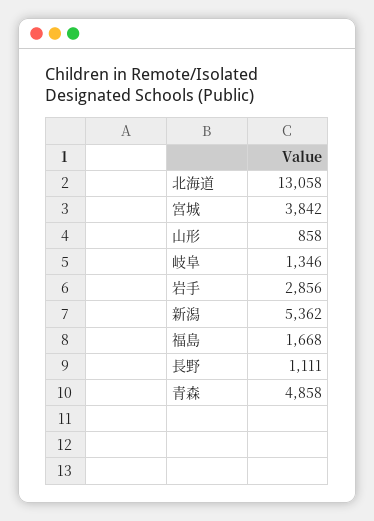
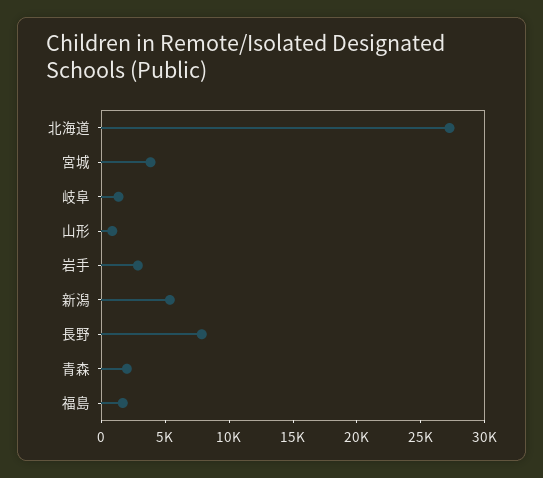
  {
-   "北海道": 13058,
+   "北海道": 27000,
    "宮城": 3842,
    "山形": 858,
    "岐阜": 1346,
    "岩手": 2856,
    "新潟": 5362,
    "福島": 1668,
-   "長野": 1111,
+   "長野": 8000,
-   "青森": 4858
+   "青森": 2000
  }

